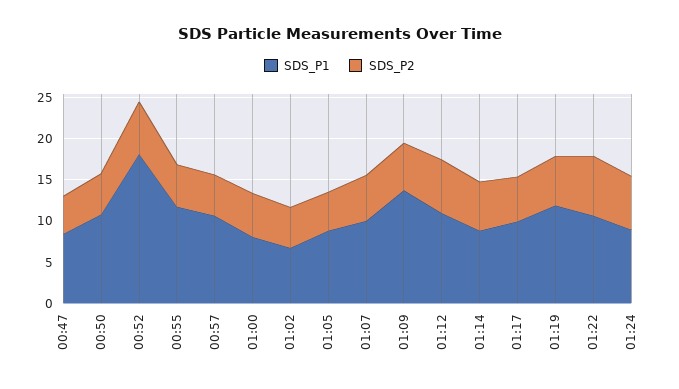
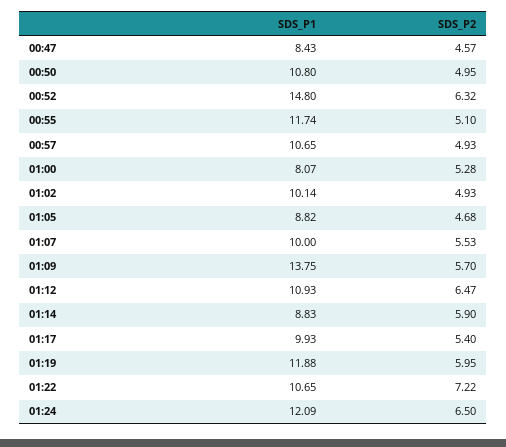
  {
    "SDS_P1": {
      "00:47": 8.43,
      "00:50": 10.8,
-     "00:52": 18,
+     "00:52": 14.8,
      "00:55": 11.74,
      "00:57": 10.65,
      "01:00": 8.07,
-     "01:02": 7,
+     "01:02": 10.14,
      "01:05": 8.82,
      "01:07": 10,
      "01:09": 13.75,
      "01:12": 10.93,
      "01:14": 8.83,
      "01:17": 9.93,
      "01:19": 11.88,
      "01:22": 10.65,
-     "01:24": 9
+     "01:24": 12.09
    },
    "SDS_P2": {
      "00:47": 4.57,
      "00:50": 4.95,
      "00:52": 6.32,
      "00:55": 5.1,
      "00:57": 4.93,
      "01:00": 5.28,
      "01:02": 4.93,
      "01:05": 4.68,
      "01:07": 5.53,
      "01:09": 5.7,
      "01:12": 6.47,
      "01:14": 5.9,
      "01:17": 5.4,
      "01:19": 5.95,
      "01:22": 7.22,
      "01:24": 6.5
    }
  }

